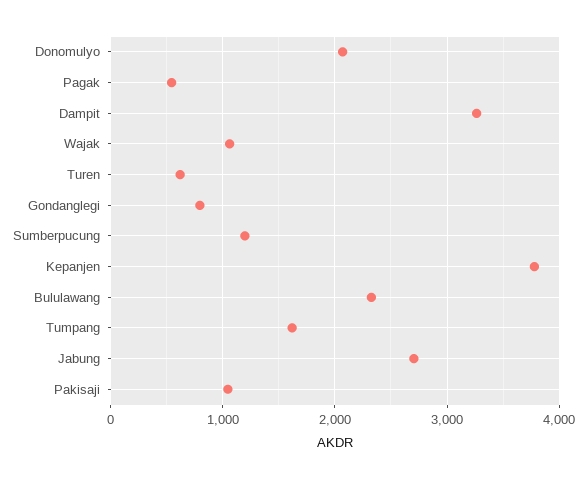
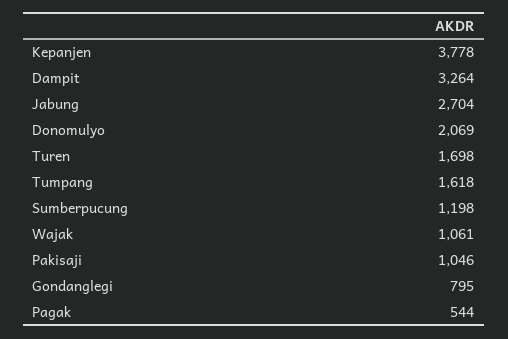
  {
    "Donomulyo": 2069,
    "Pagak": 544,
    "Dampit": 3264,
    "Wajak": 1061,
-   "Turen": 600,
+   "Turen": 1698,
    "Gondanglegi": 795,
    "Sumberpucung": 1198,
    "Kepanjen": 3778,
-   "Bululawang": 2300,
    "Tumpang": 1618,
    "Jabung": 2704,
    "Pakisaji": 1046
  }

